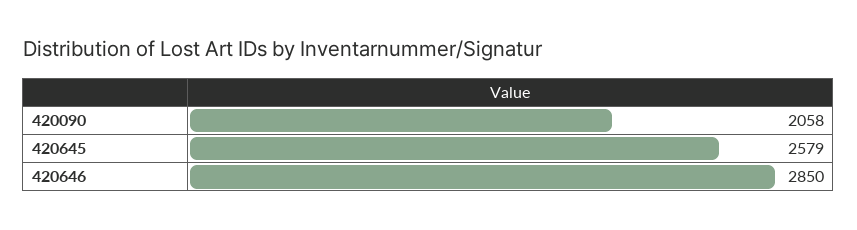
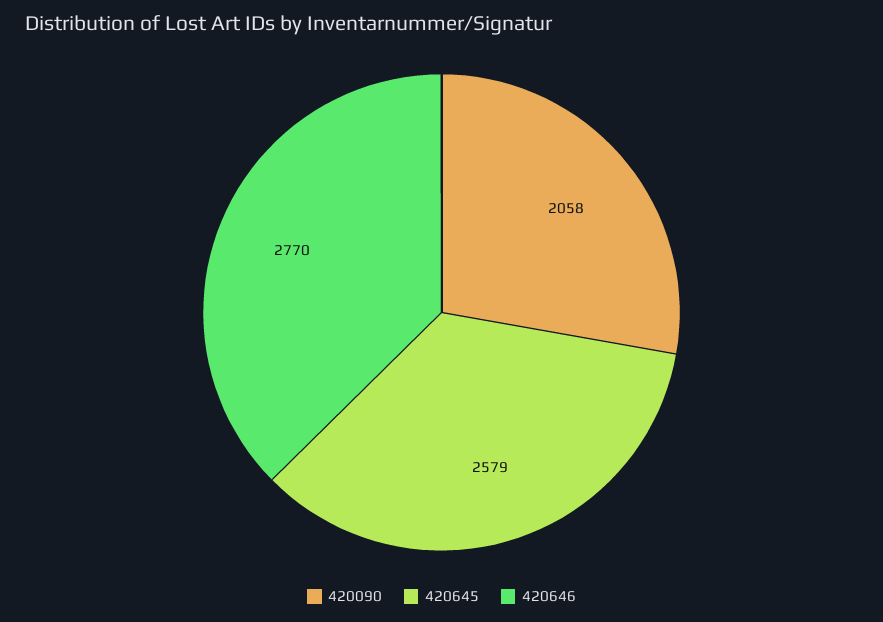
  {
    "420090": 2058,
    "420645": 2579,
-   "420646": 2850
+   "420646": 2770
  }

